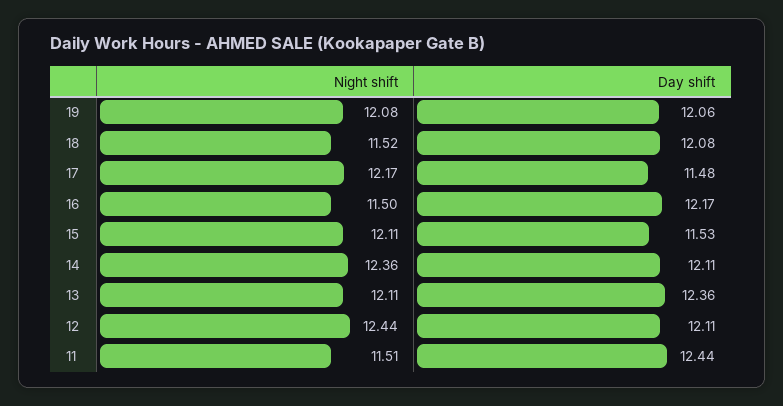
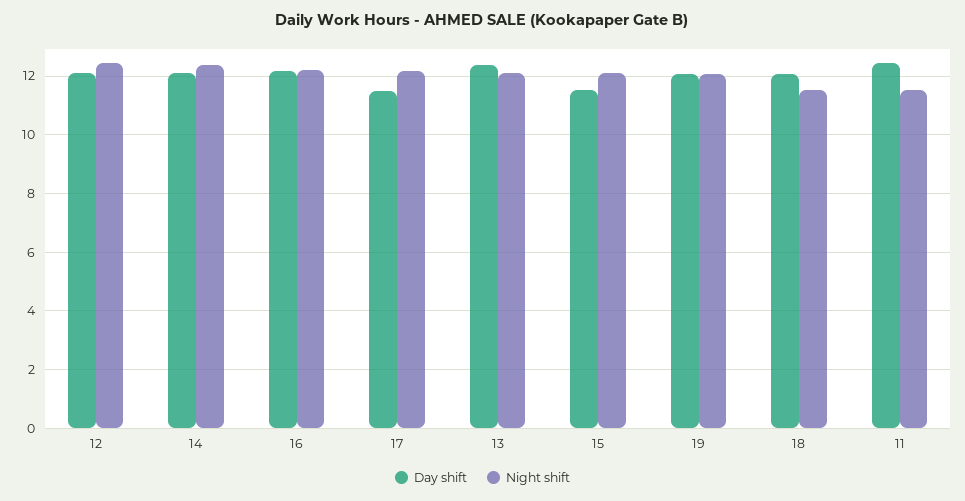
  {
    "Night shift": {
      "19": 12.08,
      "18": 11.52,
      "17": 12.17,
-     "16": 11.5,
+     "16": 12.25,
      "15": 12.11,
      "14": 12.36,
      "13": 12.11,
      "12": 12.44,
      "11": 11.51
    },
    "Day shift": {
      "19": 12.06,
      "18": 12.08,
      "17": 11.48,
      "16": 12.17,
      "15": 11.53,
      "14": 12.11,
      "13": 12.36,
      "12": 12.11,
      "11": 12.44
    }
  }

